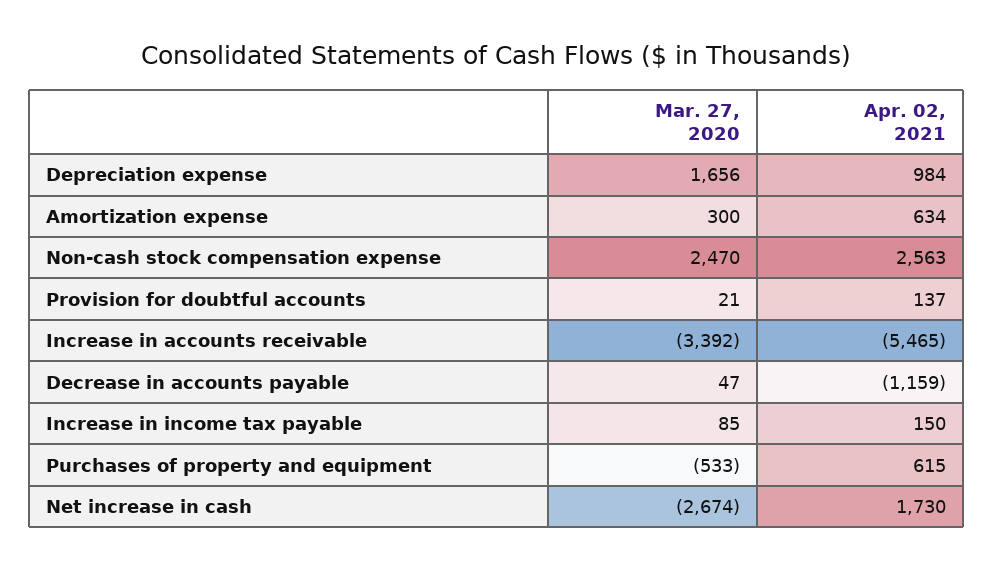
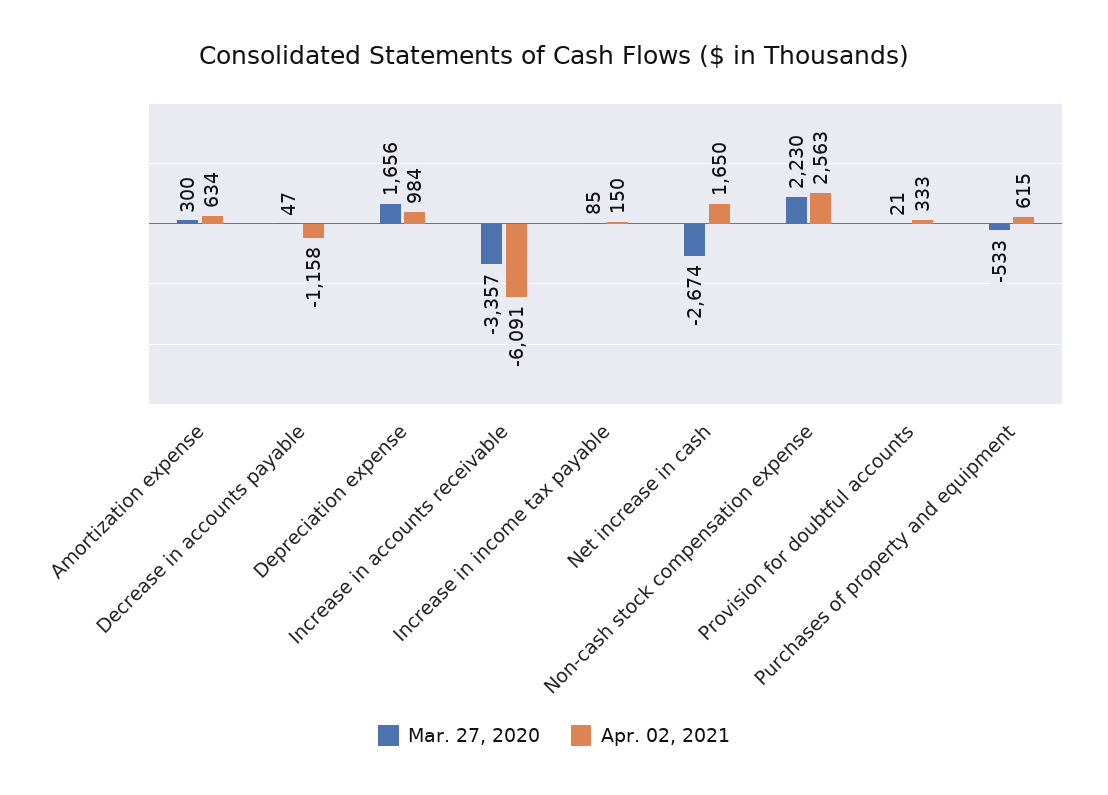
  {
    "Mar. 27, 2020": {
      "Depreciation expense": 1656,
      "Amortization expense": 300,
-     "Non-cash stock compensation expense": 2470,
+     "Non-cash stock compensation expense": 2230,
      "Provision for doubtful accounts": 21,
-     "Increase in accounts receivable": -3392,
+     "Increase in accounts receivable": -3357,
      "Decrease in accounts payable": 47,
      "Increase in income tax payable": 85,
      "Purchases of property and equipment": -533,
      "Net increase in cash": -2674
    },
    "Apr. 02, 2021": {
      "Depreciation expense": 984,
      "Amortization expense": 634,
      "Non-cash stock compensation expense": 2563,
-     "Provision for doubtful accounts": 137,
+     "Provision for doubtful accounts": 333,
-     "Increase in accounts receivable": -5465,
+     "Increase in accounts receivable": -6091,
-     "Decrease in accounts payable": -1159,
+     "Decrease in accounts payable": -1158,
      "Increase in income tax payable": 150,
      "Purchases of property and equipment": 615,
-     "Net increase in cash": 1730
+     "Net increase in cash": 1650
    }
  }

